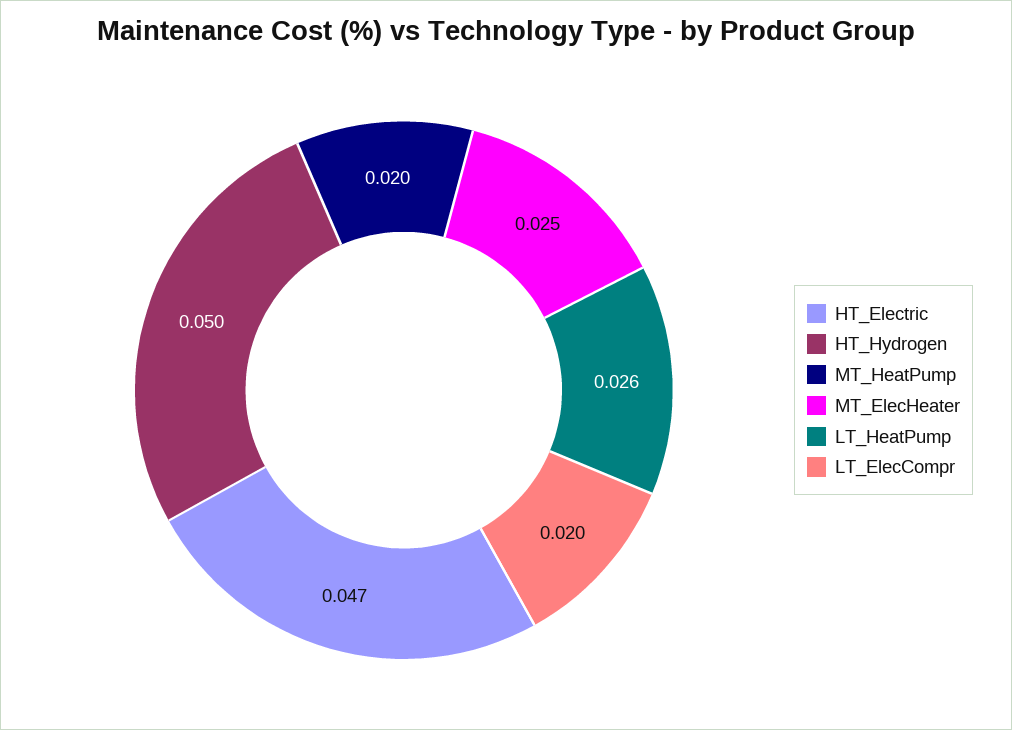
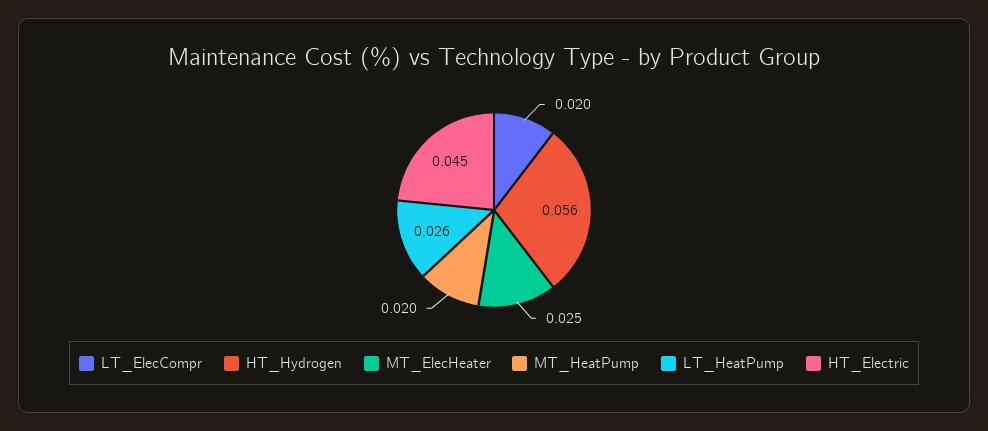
  {
-   "HT_Electric": 0.047,
+   "HT_Electric": 0.045,
-   "HT_Hydrogen": 0.05,
+   "HT_Hydrogen": 0.056,
    "MT_HeatPump": 0.02,
    "MT_ElecHeater": 0.025,
    "LT_HeatPump": 0.026,
    "LT_ElecCompr": 0.02
  }

